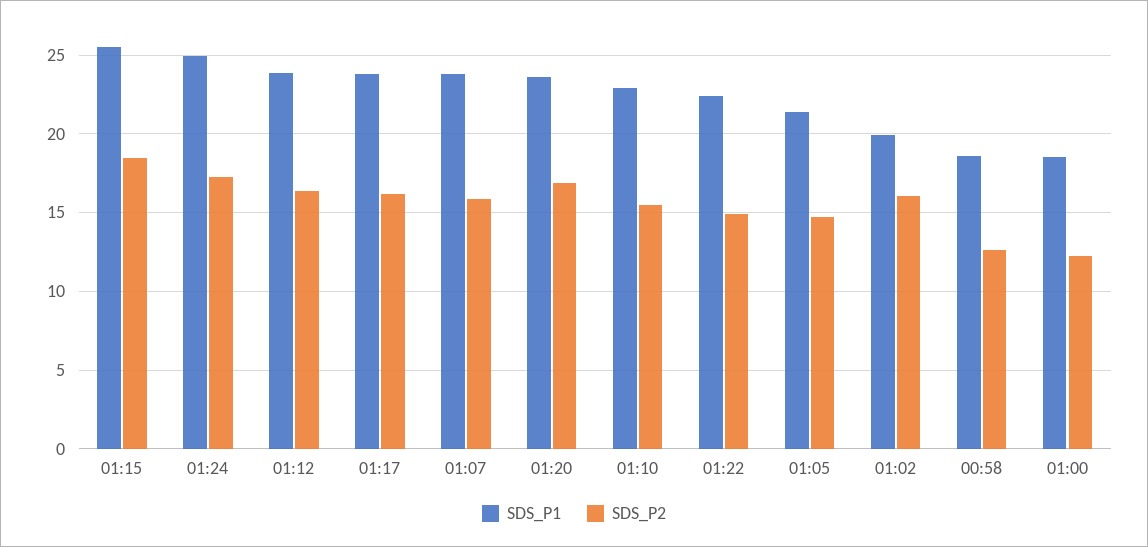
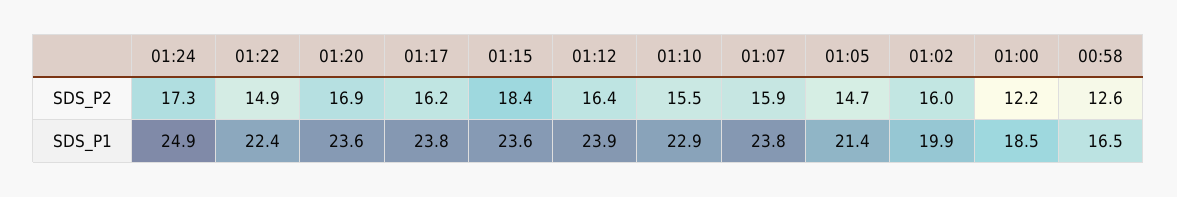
  {
    "SDS_P1": {
-     "01:15": 25.5,
+     "01:15": 23.6,
      "01:24": 24.9,
      "01:12": 23.9,
      "01:17": 23.8,
      "01:07": 23.8,
      "01:20": 23.6,
      "01:10": 22.9,
      "01:22": 22.4,
      "01:05": 21.4,
      "01:02": 19.9,
-     "00:58": 18.5,
+     "00:58": 16.5,
      "01:00": 18.5
    },
    "SDS_P2": {
      "01:15": 18.4,
      "01:24": 17.3,
      "01:12": 16.4,
      "01:17": 16.2,
      "01:07": 15.9,
      "01:20": 16.9,
      "01:10": 15.5,
      "01:22": 14.9,
      "01:05": 14.7,
      "01:02": 16,
      "00:58": 12.6,
      "01:00": 12.2
    }
  }

